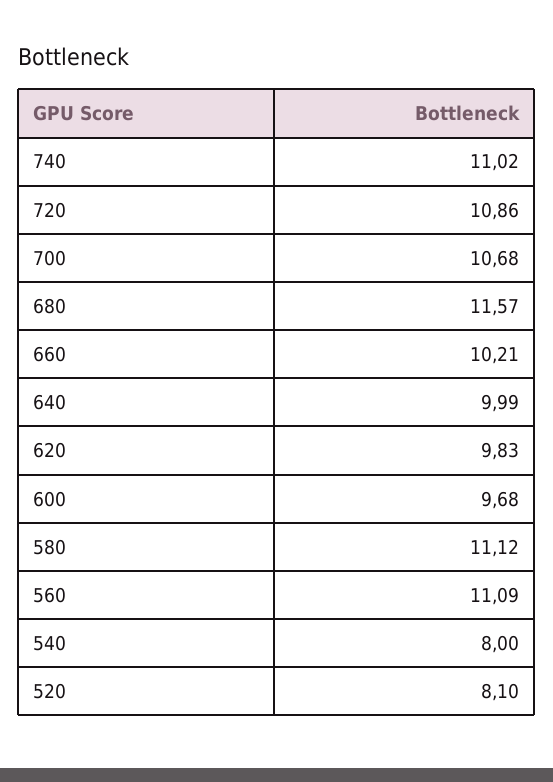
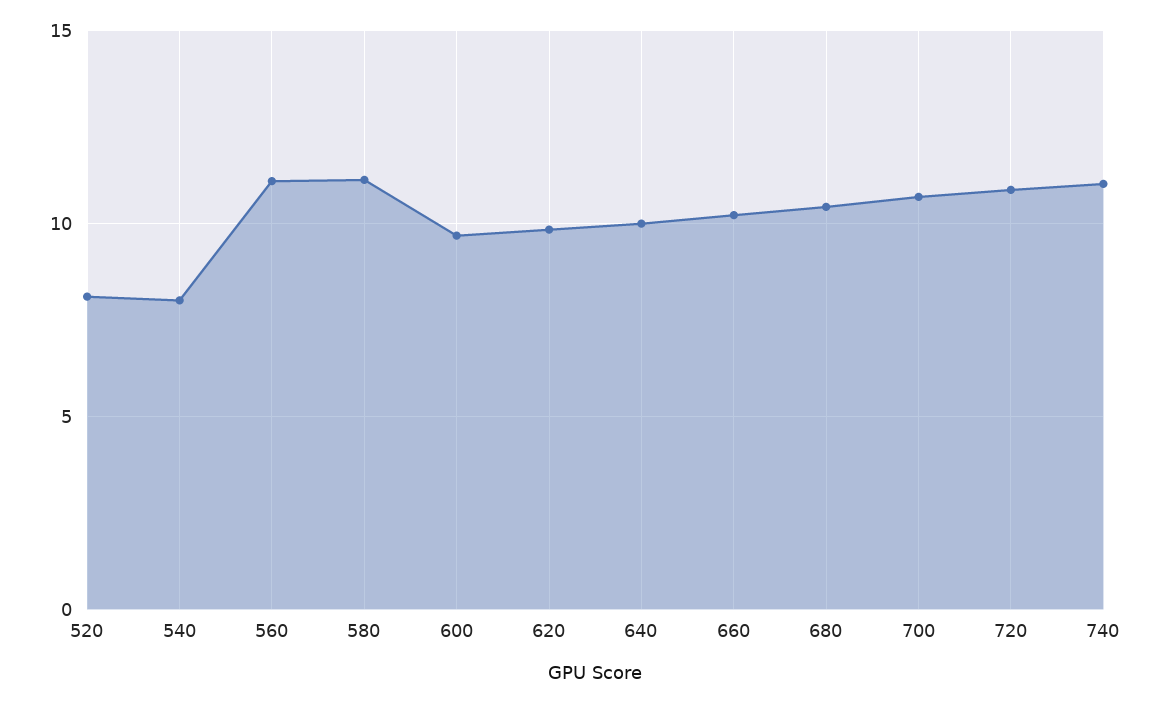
  {
    "740": 11.02,
    "720": 10.86,
    "700": 10.68,
-   "680": 11.57,
+   "680": 10.5,
    "660": 10.21,
    "640": 9.99,
    "620": 9.83,
    "600": 9.68,
    "580": 11.12,
    "560": 11.09,
    "540": 8,
    "520": 8.1
  }

